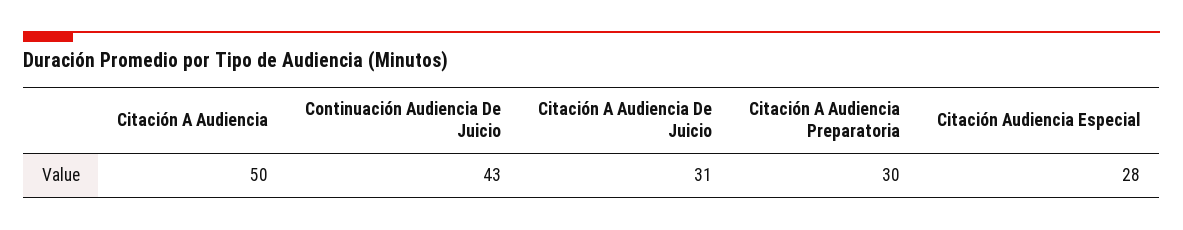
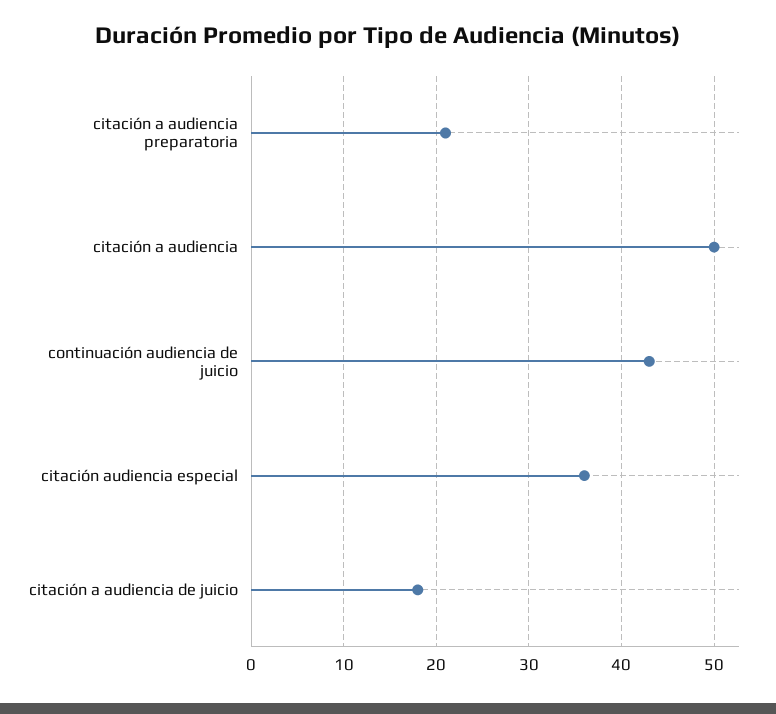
  {
    "Citación A Audiencia": 50,
    "Continuación Audiencia De Juicio": 43,
-   "Citación A Audiencia De Juicio": 31,
+   "Citación A Audiencia De Juicio": 18,
-   "Citación A Audiencia Preparatoria": 30,
+   "Citación A Audiencia Preparatoria": 21,
-   "Citación Audiencia Especial": 28
+   "Citación Audiencia Especial": 36
  }

